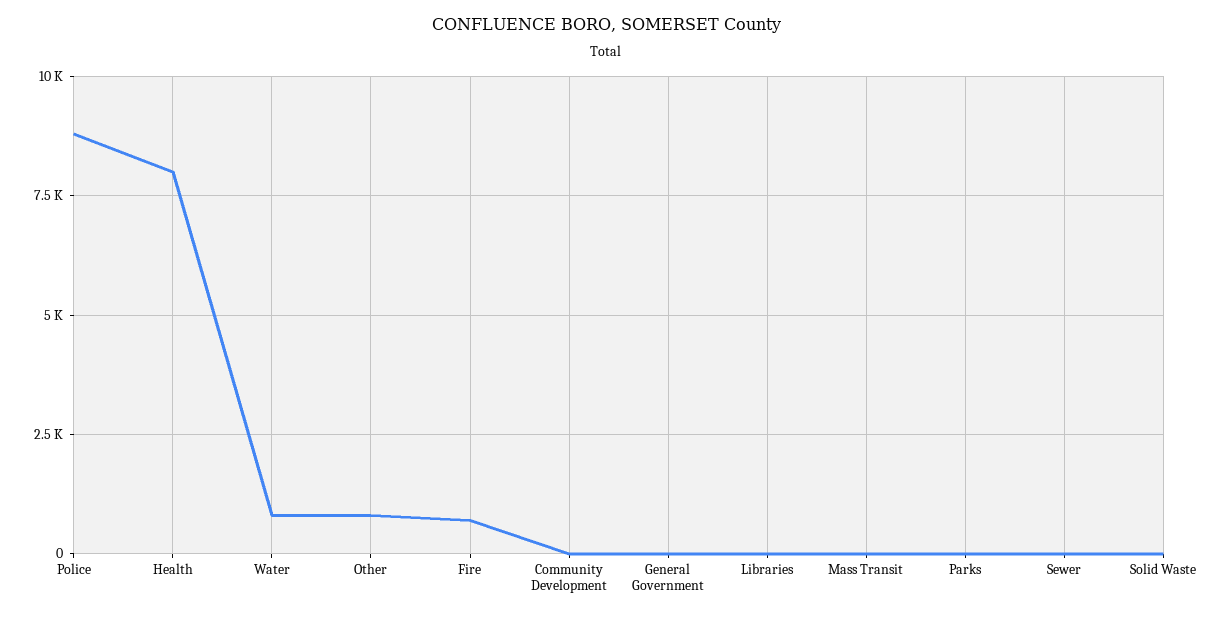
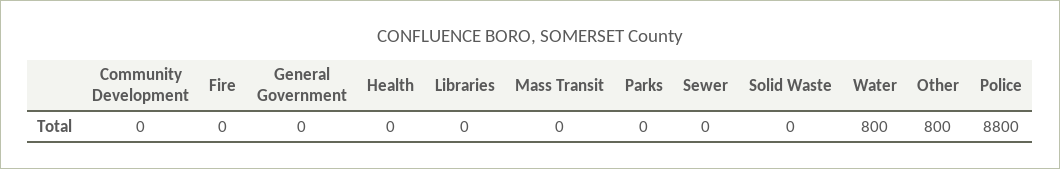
  {
    "Police": 8800,
-   "Health": 8000,
+   "Health": 0,
    "Water": 800,
    "Other": 800,
-   "Fire": 750,
+   "Fire": 0,
    "Community Development": 0,
    "General Government": 0,
    "Libraries": 0,
    "Mass Transit": 0,
    "Parks": 0,
    "Sewer": 0,
    "Solid Waste": 0
  }

